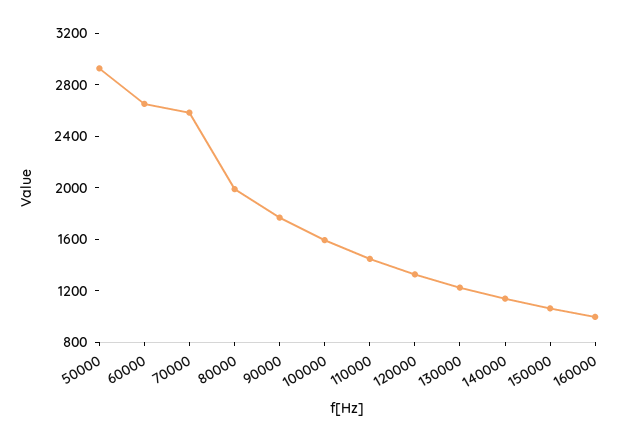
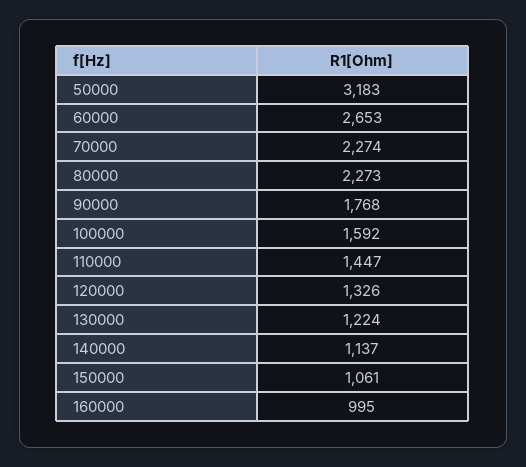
  {
-   "50000": 2900,
+   "50000": 3183,
    "60000": 2653,
-   "70000": 2600,
+   "70000": 2274,
-   "80000": 2000,
+   "80000": 2273,
    "90000": 1768,
    "100000": 1592,
    "110000": 1447,
    "120000": 1326,
    "130000": 1224,
    "140000": 1137,
    "150000": 1061,
    "160000": 995
  }

